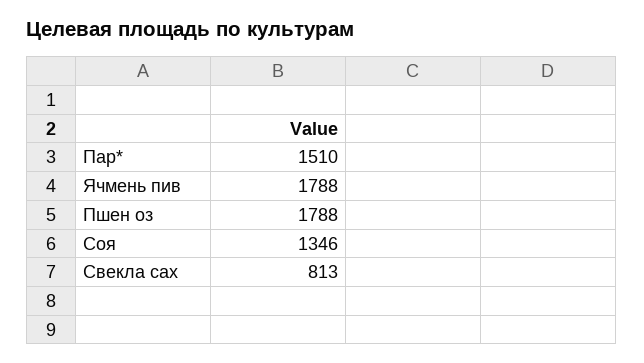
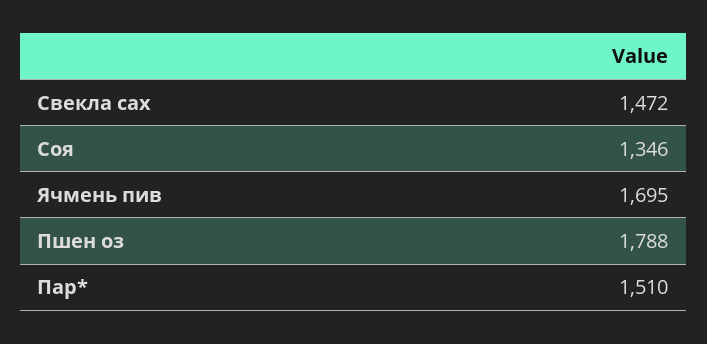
  {
    "Пар*": 1510,
-   "Ячмень пив": 1788,
+   "Ячмень пив": 1695,
    "Пшен оз": 1788,
    "Соя": 1346,
-   "Свекла сах": 813
+   "Свекла сах": 1472
  }

